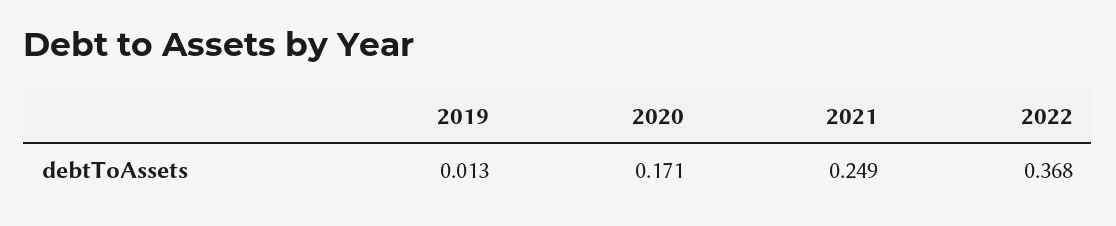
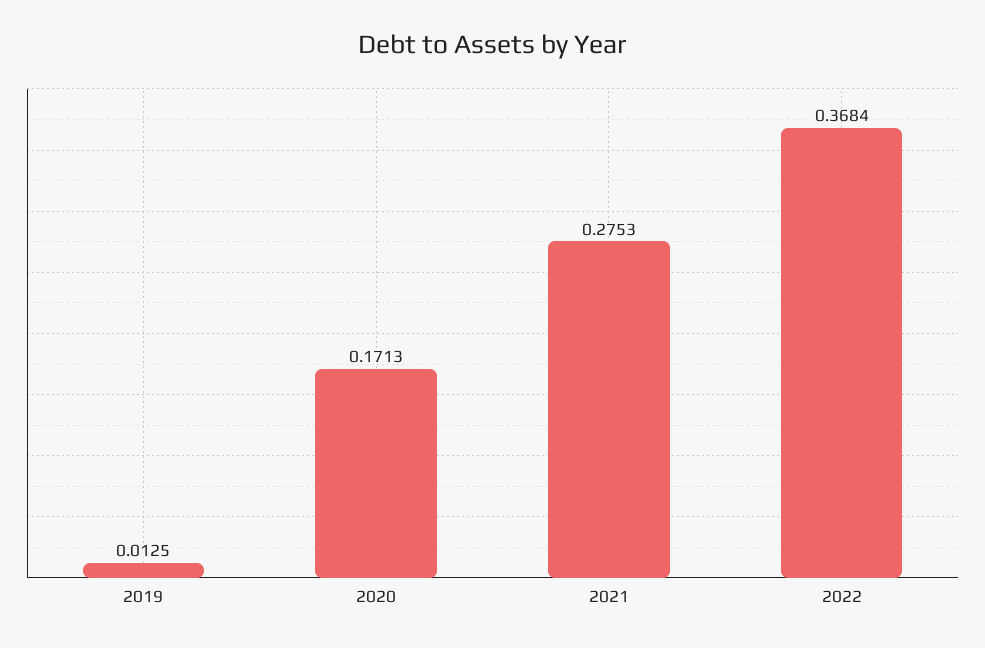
  {
    "2019": 0.0125,
    "2020": 0.1713,
-   "2021": 0.249,
+   "2021": 0.2753,
    "2022": 0.3684
  }

